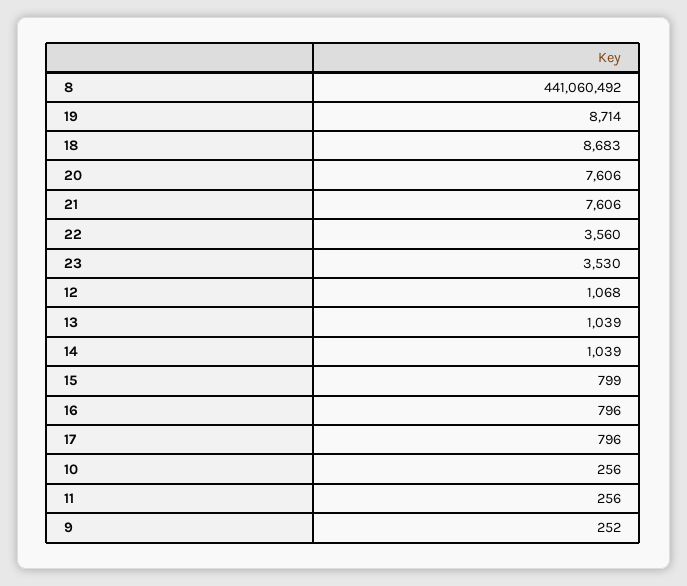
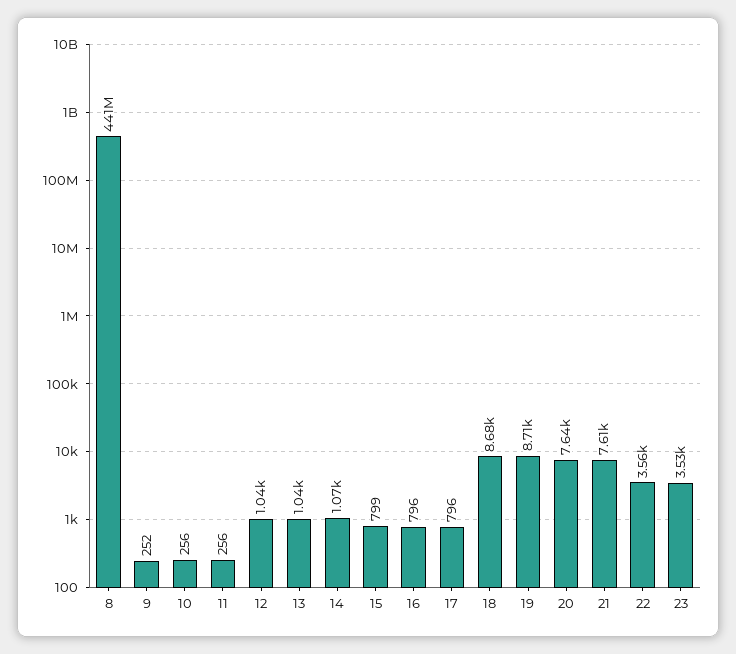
  {
    "8": 441060492,
    "19": 8714,
    "18": 8683,
-   "20": 7606,
+   "20": 7640,
    "21": 7606,
    "22": 3560,
    "23": 3530,
-   "12": 1068,
+   "12": 1040,
    "13": 1039,
-   "14": 1039,
+   "14": 1070,
    "15": 799,
    "16": 796,
    "17": 796,
    "10": 256,
    "11": 256,
    "9": 252
  }

